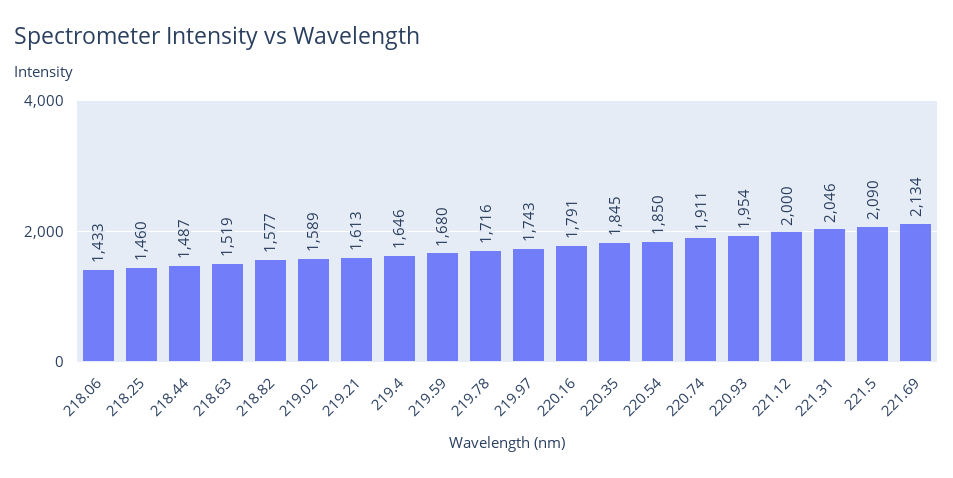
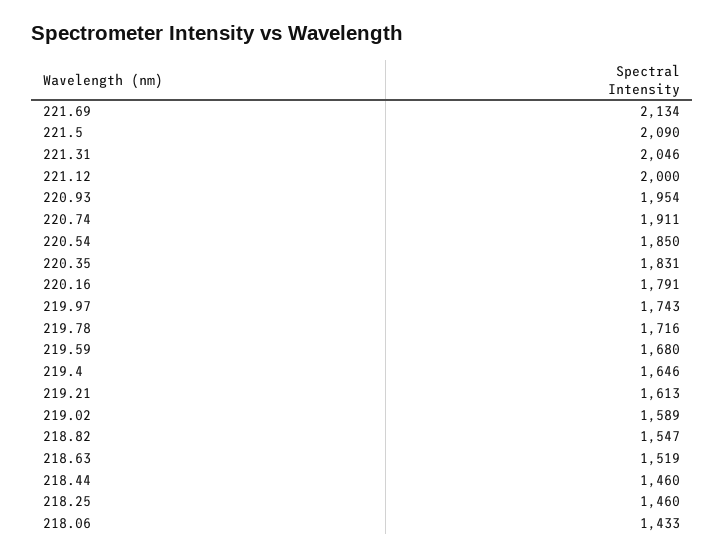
  {
    "218.06": 1433,
    "218.25": 1460,
-   "218.44": 1487,
+   "218.44": 1460,
    "218.63": 1519,
-   "218.82": 1577,
+   "218.82": 1547,
    "219.02": 1589,
    "219.21": 1613,
    "219.4": 1646,
    "219.59": 1680,
    "219.78": 1716,
    "219.97": 1743,
    "220.16": 1791,
-   "220.35": 1845,
+   "220.35": 1831,
    "220.54": 1850,
    "220.74": 1911,
    "220.93": 1954,
    "221.12": 2000,
    "221.31": 2046,
    "221.5": 2090,
    "221.69": 2134
  }

